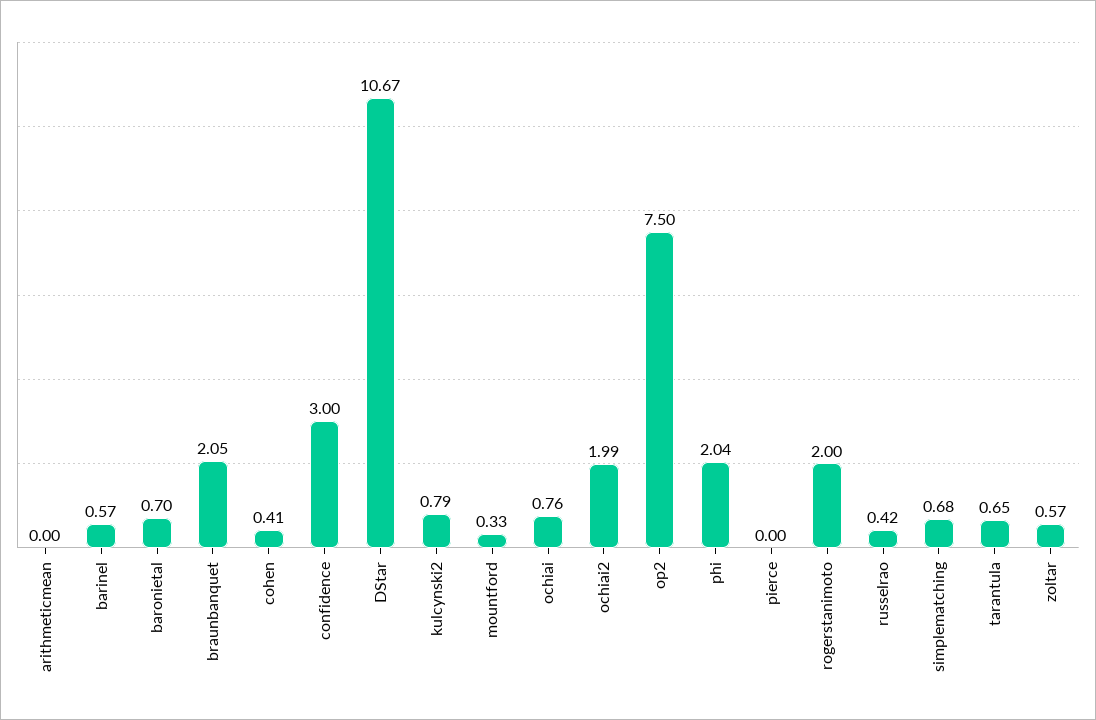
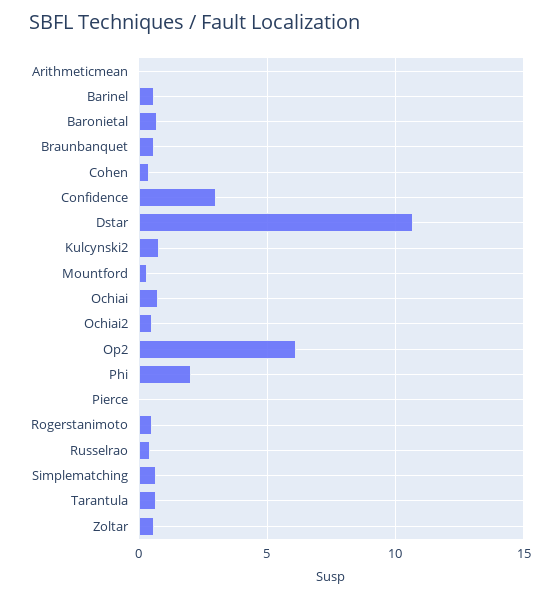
  {
    "arithmeticmean": 0,
    "barinel": 0.57,
    "baronietal": 0.7,
-   "braunbanquet": 2.05,
+   "braunbanquet": 0.5,
    "cohen": 0.41,
    "confidence": 3,
    "DStar": 10.67,
    "kulcynski2": 0.79,
    "mountford": 0.33,
    "ochiai": 0.76,
-   "ochiai2": 1.99,
+   "ochiai2": 0.5,
-   "op2": 7.5,
+   "op2": 6,
    "phi": 2.04,
    "pierce": 0,
-   "rogerstanimoto": 2,
+   "rogerstanimoto": 0.5,
    "russelrao": 0.42,
    "simplematching": 0.68,
    "tarantula": 0.65,
    "zoltar": 0.57
  }

